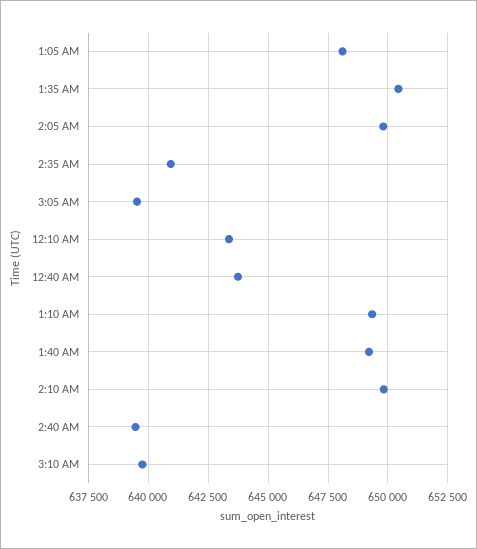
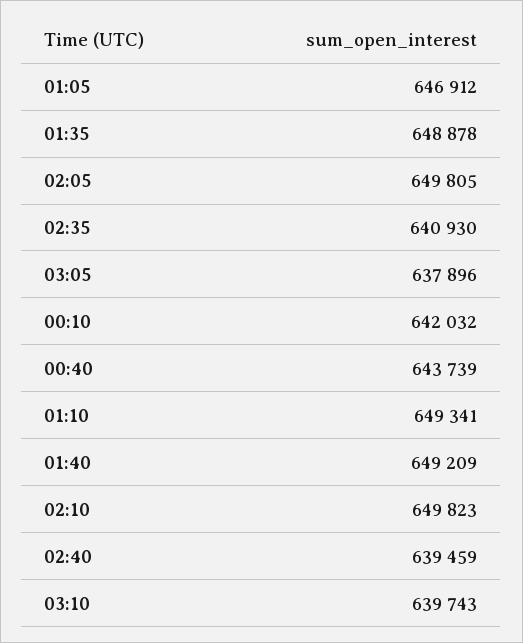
  {
-   "1:05 AM": 648000,
+   "1:05 AM": 646912,
-   "1:35 AM": 650500,
+   "1:35 AM": 648878,
    "2:05 AM": 649805,
    "2:35 AM": 640930,
-   "3:05 AM": 639500,
+   "3:05 AM": 637896,
-   "12:10 AM": 643500,
+   "12:10 AM": 642032,
    "12:40 AM": 643739,
    "1:10 AM": 649341,
    "1:40 AM": 649209,
    "2:10 AM": 649823,
    "2:40 AM": 639459,
    "3:10 AM": 639743
  }

